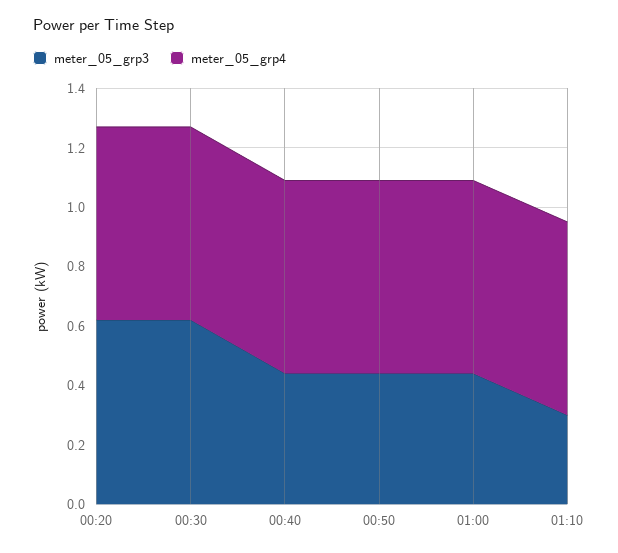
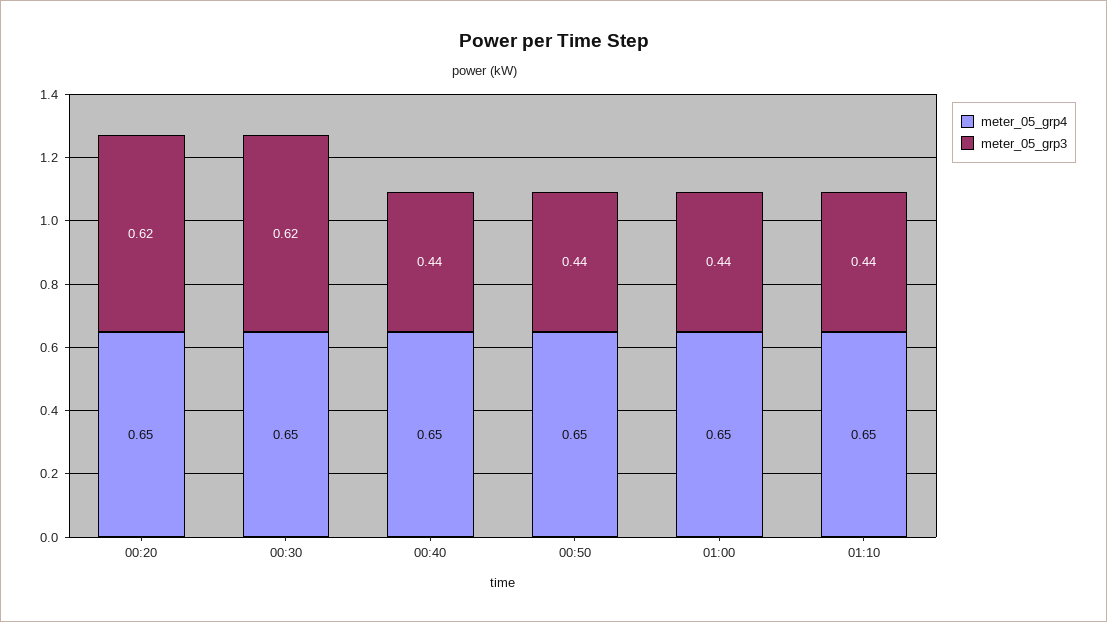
  {
    "meter_05_grp3": {
      "00:20": 0.62,
      "00:30": 0.62,
      "00:40": 0.44,
      "00:50": 0.44,
      "01:00": 0.44,
-     "01:10": 0.3
+     "01:10": 0.44
    },
    "meter_05_grp4": {
      "00:20": 0.65,
      "00:30": 0.65,
      "00:40": 0.65,
      "00:50": 0.65,
      "01:00": 0.65,
      "01:10": 0.65
    }
  }

